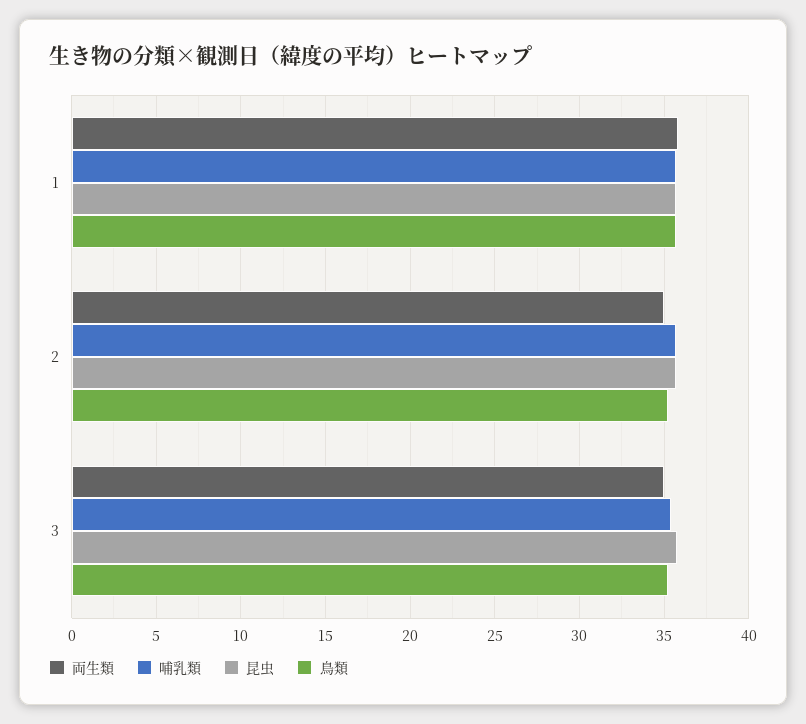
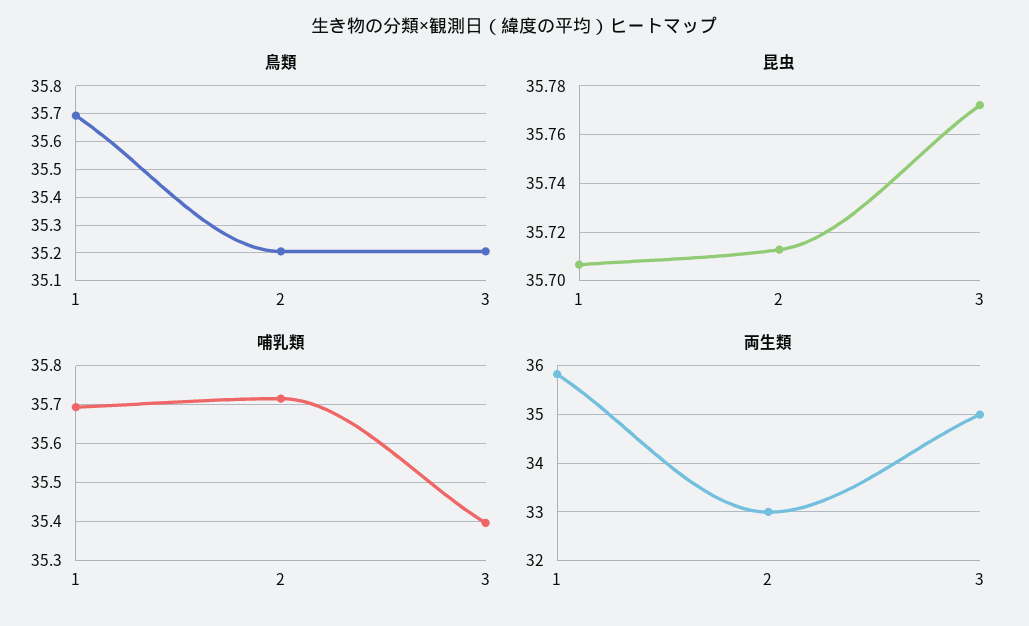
  {
    "両生類": {
      "1": 35.8,
-     "2": 35,
+     "2": 33,
      "3": 35
    },
    "哺乳類": {
      "1": 35.7,
      "2": 35.72,
      "3": 35.4
    },
    "昆虫": {
      "1": 35.7075,
      "2": 35.7125,
      "3": 35.7725
    },
    "鳥類": {
      "1": 35.7,
      "2": 35.2,
      "3": 35.2
    }
  }

